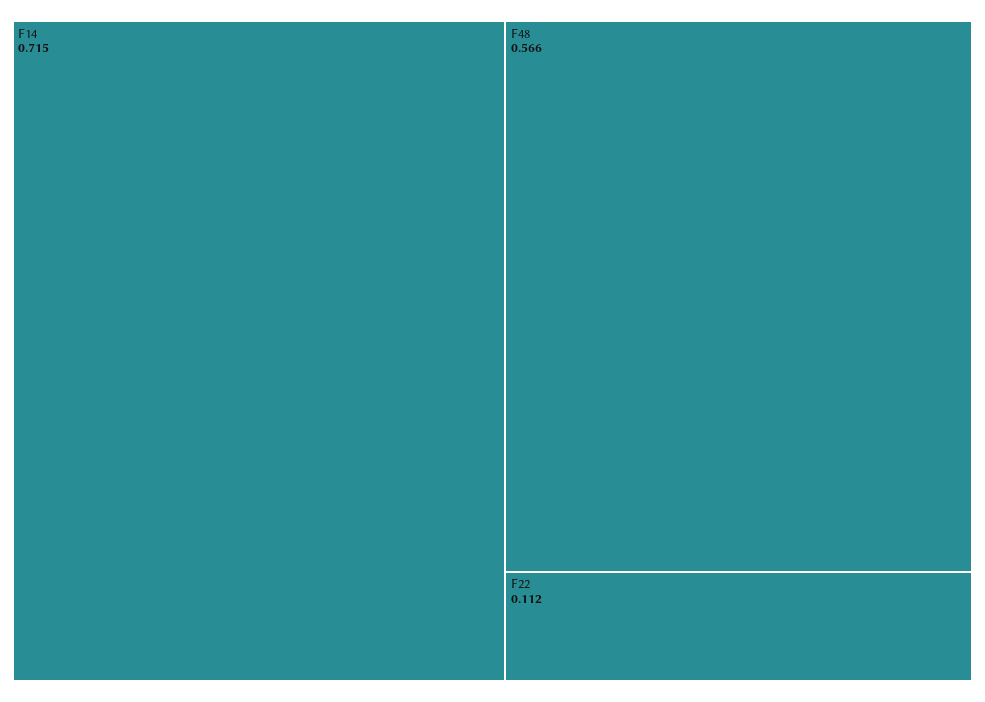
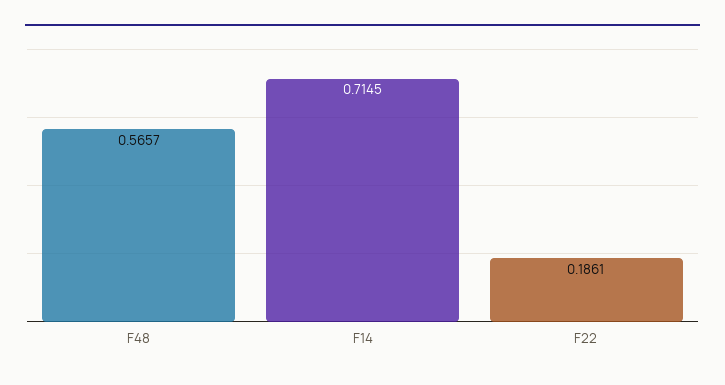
  {
    "F14": 0.7145,
    "F48": 0.5657,
-   "F22": 0.112
+   "F22": 0.1861
  }

